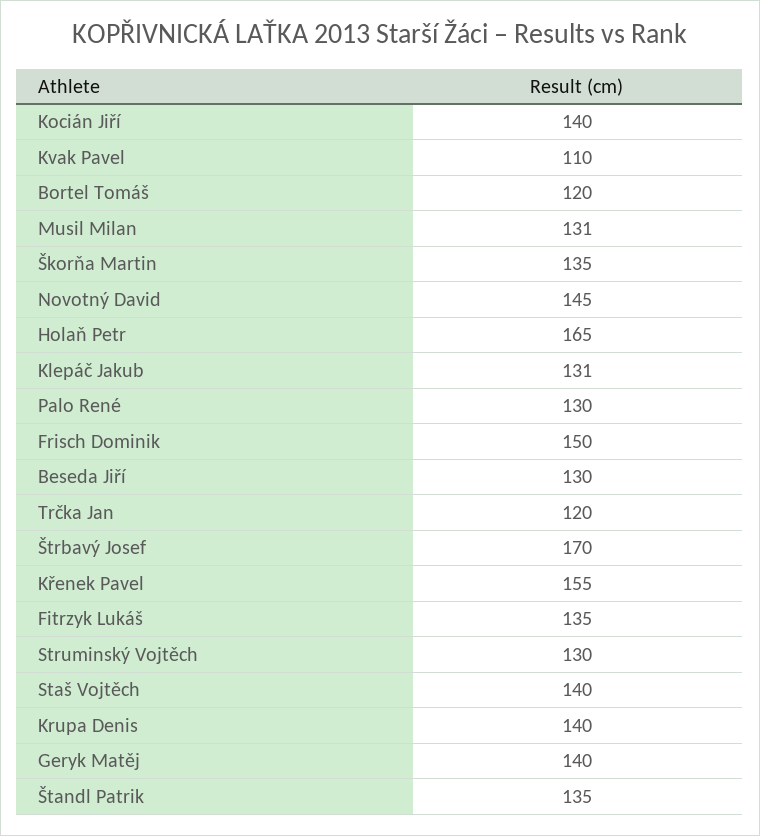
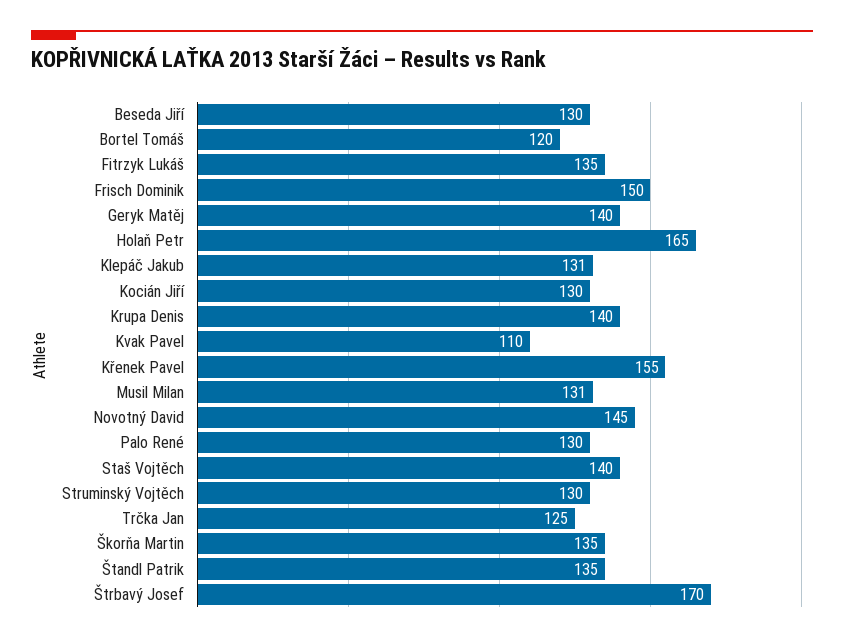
  {
-   "Kocián Jiří": 140,
+   "Kocián Jiří": 130,
    "Kvak Pavel": 110,
    "Bortel Tomáš": 120,
    "Musil Milan": 131,
    "Škorňa Martin": 135,
    "Novotný David": 145,
    "Holaň Petr": 165,
    "Klepáč Jakub": 131,
    "Palo René": 130,
    "Frisch Dominik": 150,
    "Beseda Jiří": 130,
-   "Trčka Jan": 120,
+   "Trčka Jan": 125,
    "Štrbavý Josef": 170,
    "Křenek Pavel": 155,
    "Fitrzyk Lukáš": 135,
    "Struminský Vojtěch": 130,
    "Staš Vojtěch": 140,
    "Krupa Denis": 140,
    "Geryk Matěj": 140,
    "Štandl Patrik": 135
  }

